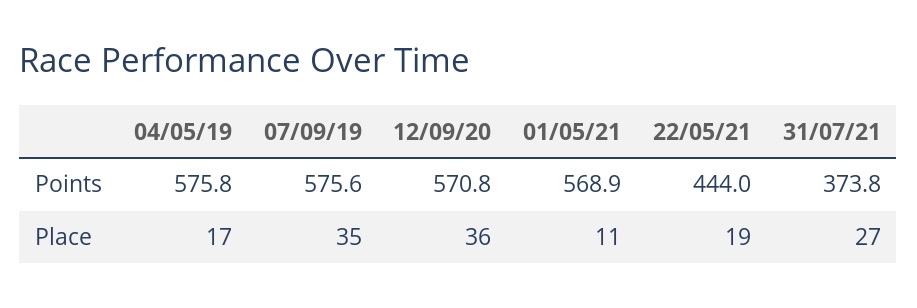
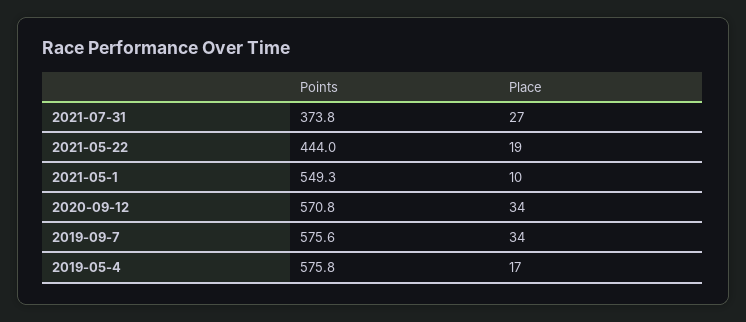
  {
    "04/05/19": {
      "Points": 575.8,
      "Place": 17
    },
    "07/09/19": {
      "Points": 575.6,
-     "Place": 35
+     "Place": 34
    },
    "12/09/20": {
      "Points": 570.8,
-     "Place": 36
+     "Place": 34
    },
    "01/05/21": {
-     "Points": 568.9,
+     "Points": 549.3,
-     "Place": 11
+     "Place": 10
    },
    "22/05/21": {
      "Points": 444,
      "Place": 19
    },
    "31/07/21": {
      "Points": 373.8,
      "Place": 27
    }
  }

